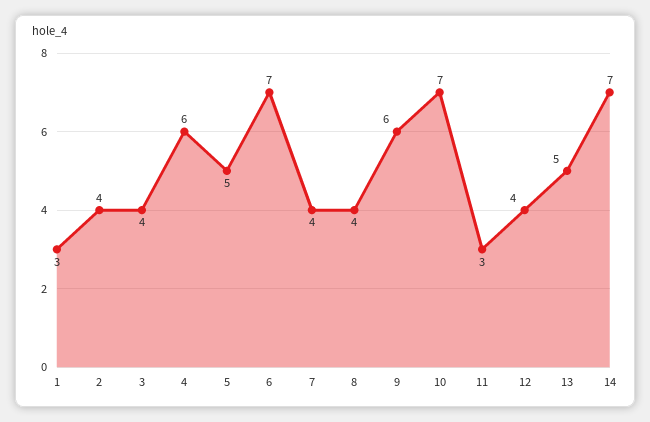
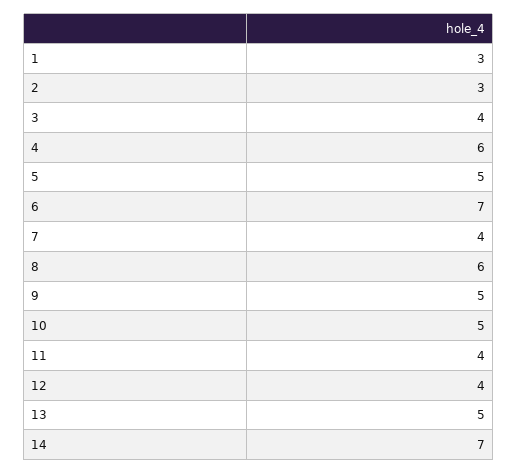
  {
    "1": 3,
-   "2": 4,
+   "2": 3,
    "3": 4,
    "4": 6,
    "5": 5,
    "6": 7,
    "7": 4,
-   "8": 4,
+   "8": 6,
-   "9": 6,
+   "9": 5,
-   "10": 7,
+   "10": 5,
-   "11": 3,
+   "11": 4,
    "12": 4,
    "13": 5,
    "14": 7
  }

